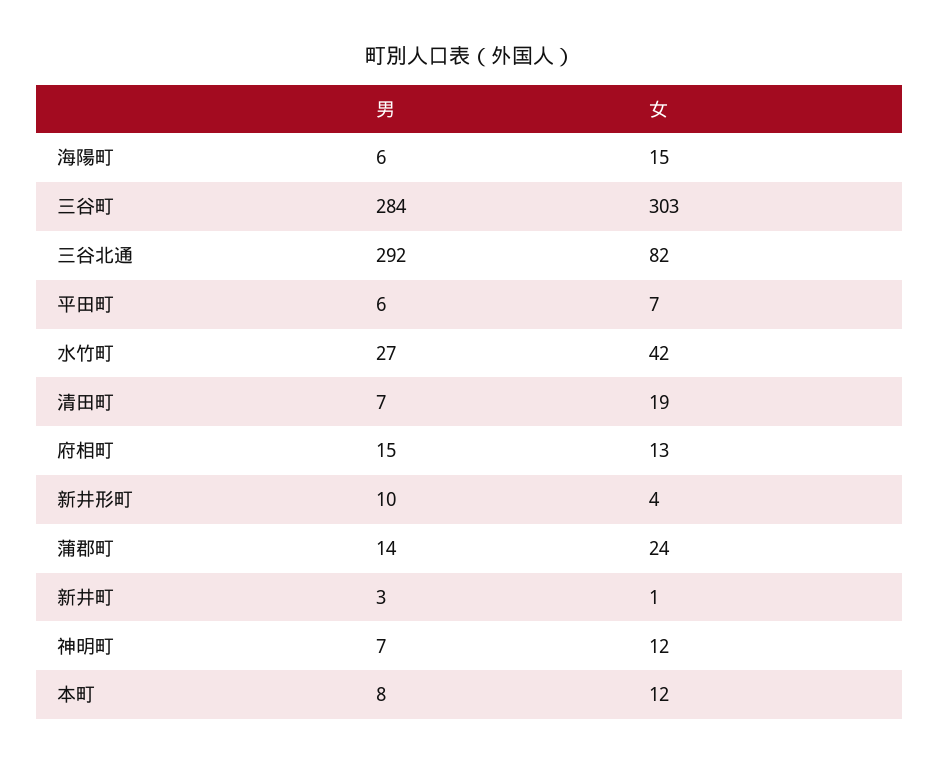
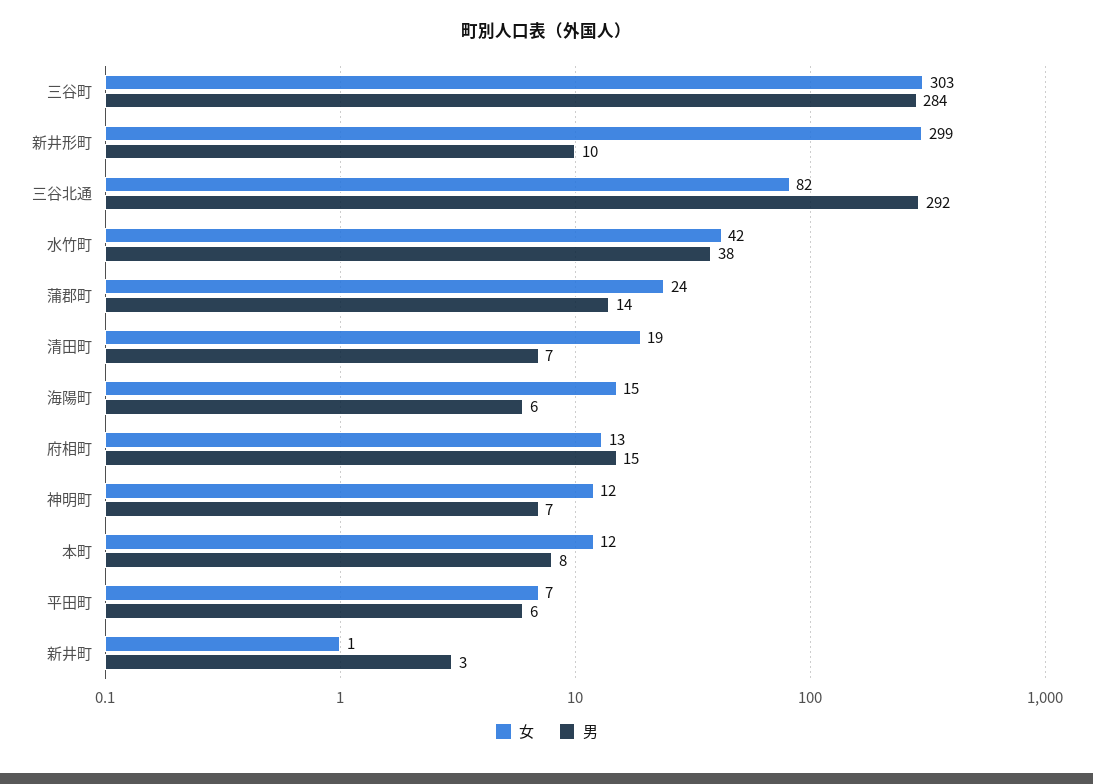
  {
    "男": {
      "海陽町": 6,
      "三谷町": 284,
      "三谷北通": 292,
      "平田町": 6,
-     "水竹町": 27,
+     "水竹町": 38,
      "清田町": 7,
      "府相町": 15,
      "新井形町": 10,
      "蒲郡町": 14,
      "新井町": 3,
      "神明町": 7,
      "本町": 8
    },
    "女": {
      "海陽町": 15,
      "三谷町": 303,
      "三谷北通": 82,
      "平田町": 7,
      "水竹町": 42,
      "清田町": 19,
      "府相町": 13,
-     "新井形町": 4,
+     "新井形町": 299,
      "蒲郡町": 24,
      "新井町": 1,
      "神明町": 12,
      "本町": 12
    }
  }

